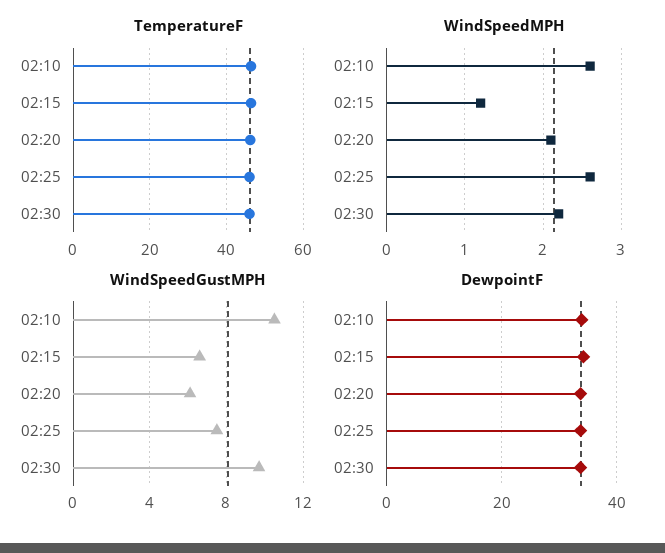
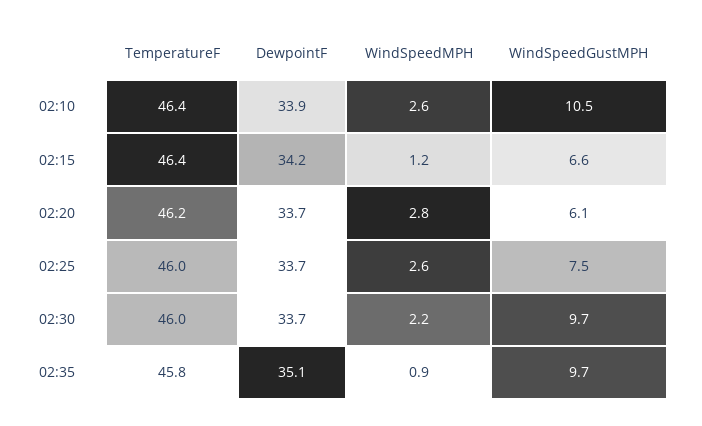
  {
    "TemperatureF": {
      "02:10": 46.4,
      "02:15": 46.4,
      "02:20": 46.2,
      "02:25": 46,
-     "02:30": 46
+     "02:30": 46,
+     "02:35": 45.8
    },
    "WindSpeedMPH": {
      "02:10": 2.6,
      "02:15": 1.2,
-     "02:20": 2.1,
+     "02:20": 2.8,
      "02:25": 2.6,
-     "02:30": 2.2
+     "02:30": 2.2,
+     "02:35": 0.9
    },
    "WindSpeedGustMPH": {
      "02:10": 10.5,
      "02:15": 6.6,
      "02:20": 6.1,
      "02:25": 7.5,
-     "02:30": 9.7
+     "02:30": 9.7,
+     "02:35": 9.7
    },
    "DewpointF": {
      "02:10": 33.9,
      "02:15": 34.2,
      "02:20": 33.7,
      "02:25": 33.7,
-     "02:30": 33.7
+     "02:30": 33.7,
+     "02:35": 35.1
    }
  }

